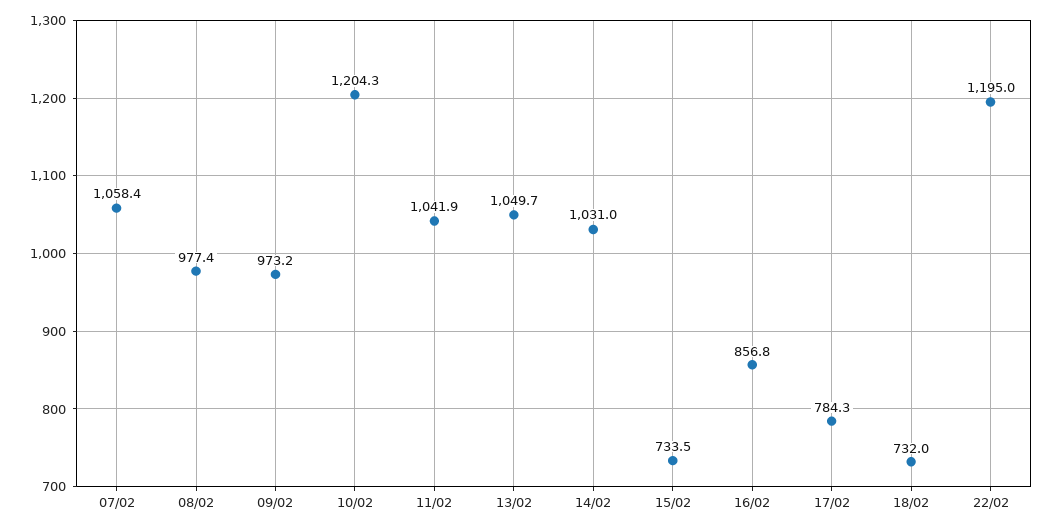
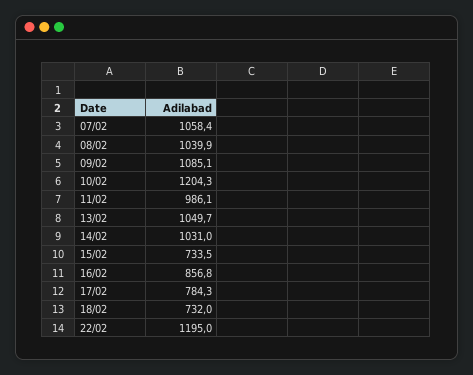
  {
    "07/02": 1058.4,
-   "08/02": 977.4,
+   "08/02": 1039.9,
-   "09/02": 973.2,
+   "09/02": 1085.1,
    "10/02": 1204.3,
-   "11/02": 1041.9,
+   "11/02": 986.1,
    "13/02": 1049.7,
    "14/02": 1031,
    "15/02": 733.5,
    "16/02": 856.8,
    "17/02": 784.3,
    "18/02": 732,
    "22/02": 1195
  }

